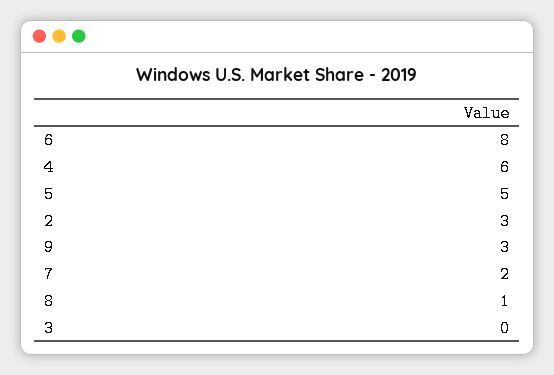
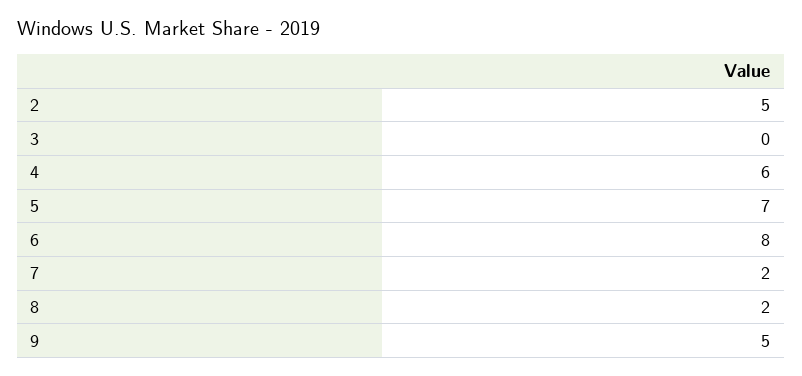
  {
    "6": 8,
    "4": 6,
-   "5": 5,
+   "5": 7,
-   "2": 3,
+   "2": 5,
-   "9": 3,
+   "9": 5,
    "7": 2,
-   "8": 1,
+   "8": 2,
    "3": 0
  }

